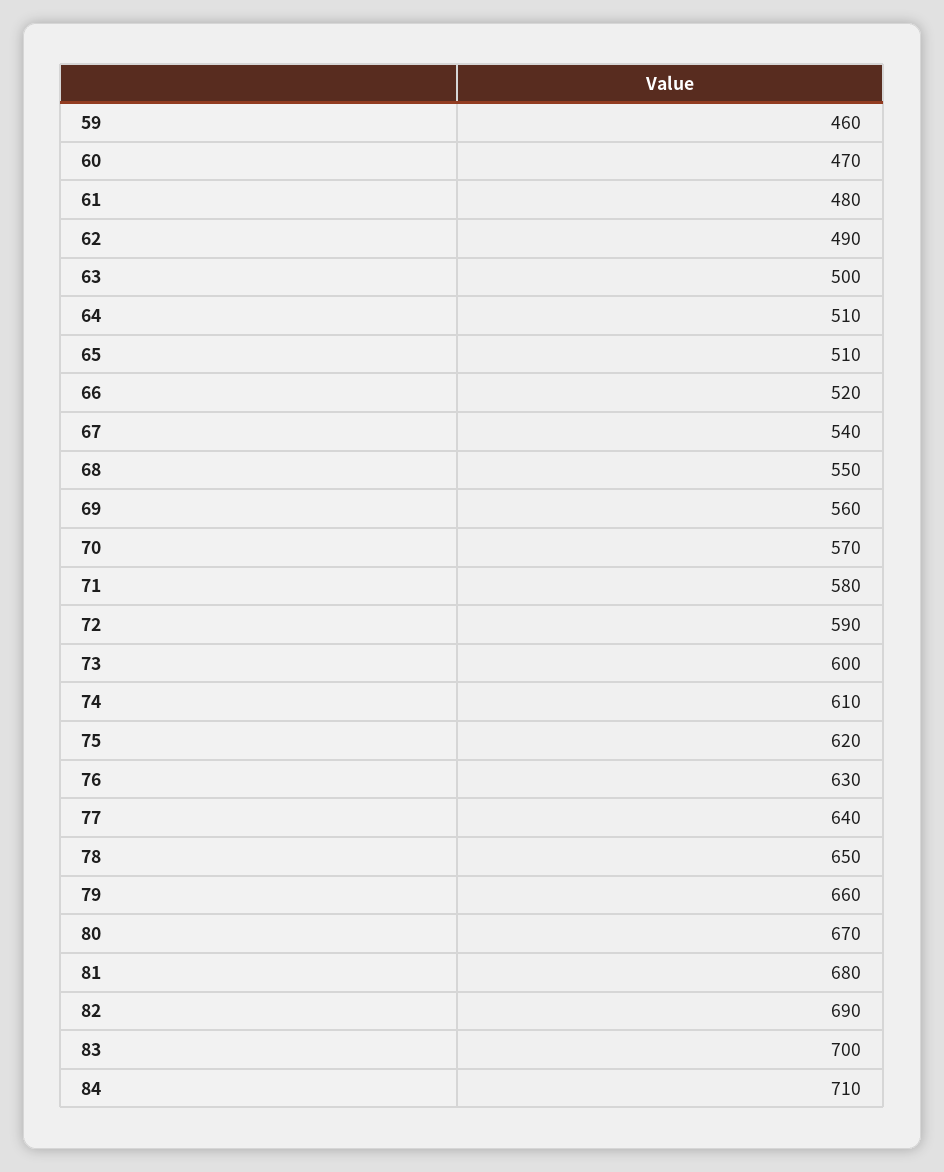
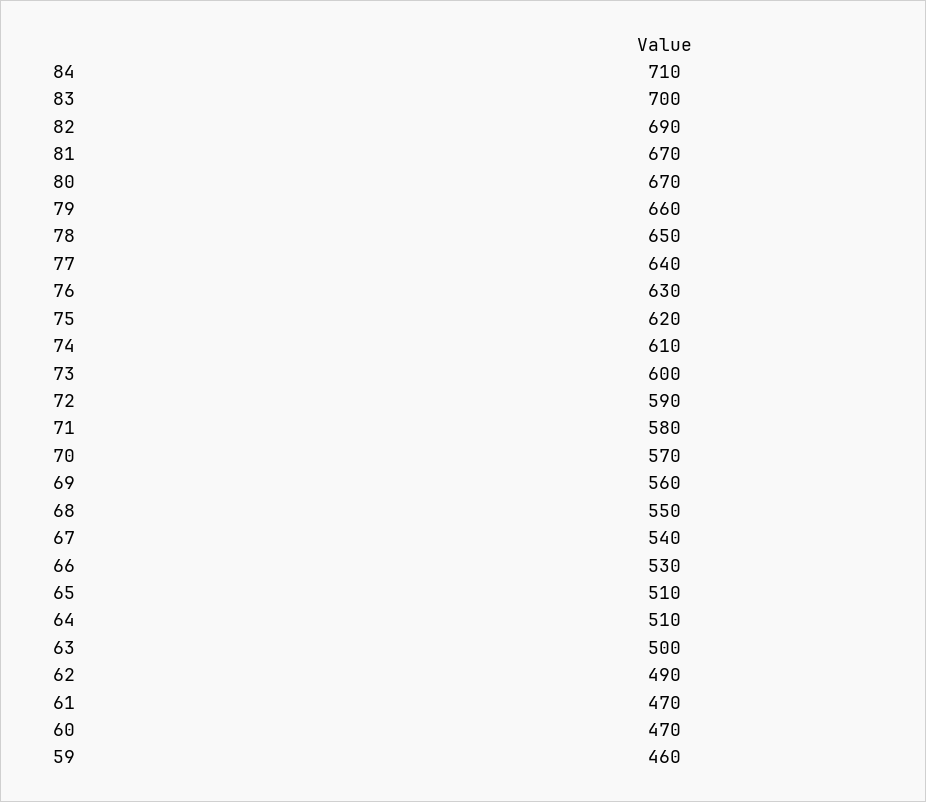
  {
    "59": 460,
    "60": 470,
-   "61": 480,
+   "61": 470,
    "62": 490,
    "63": 500,
    "64": 510,
    "65": 510,
-   "66": 520,
+   "66": 530,
    "67": 540,
    "68": 550,
    "69": 560,
    "70": 570,
    "71": 580,
    "72": 590,
    "73": 600,
    "74": 610,
    "75": 620,
    "76": 630,
    "77": 640,
    "78": 650,
    "79": 660,
    "80": 670,
-   "81": 680,
+   "81": 670,
    "82": 690,
    "83": 700,
    "84": 710
  }

